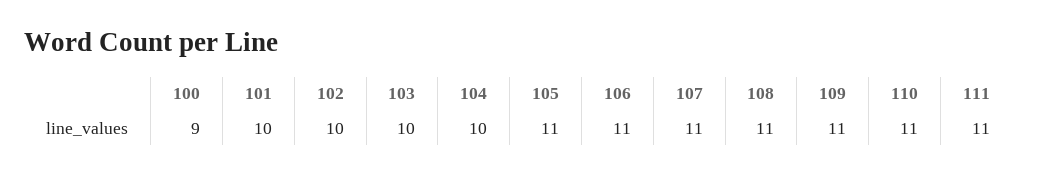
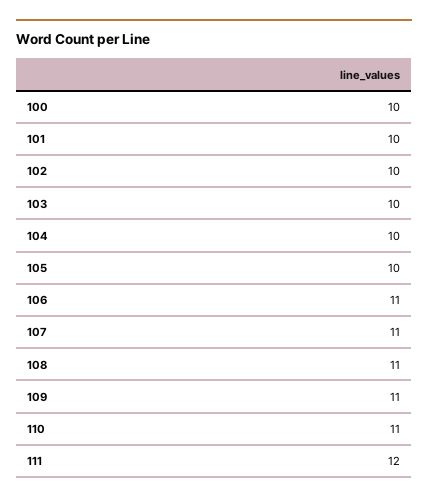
  {
-   "100": 9,
+   "100": 10,
    "101": 10,
    "102": 10,
    "103": 10,
    "104": 10,
-   "105": 11,
+   "105": 10,
    "106": 11,
    "107": 11,
    "108": 11,
    "109": 11,
    "110": 11,
-   "111": 11
+   "111": 12
  }

